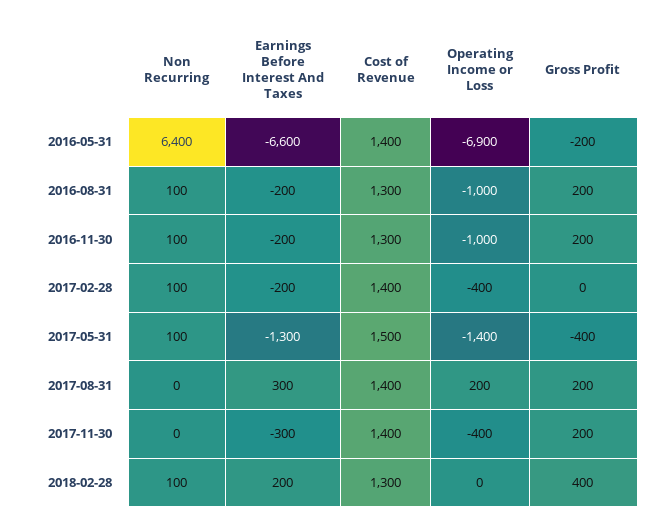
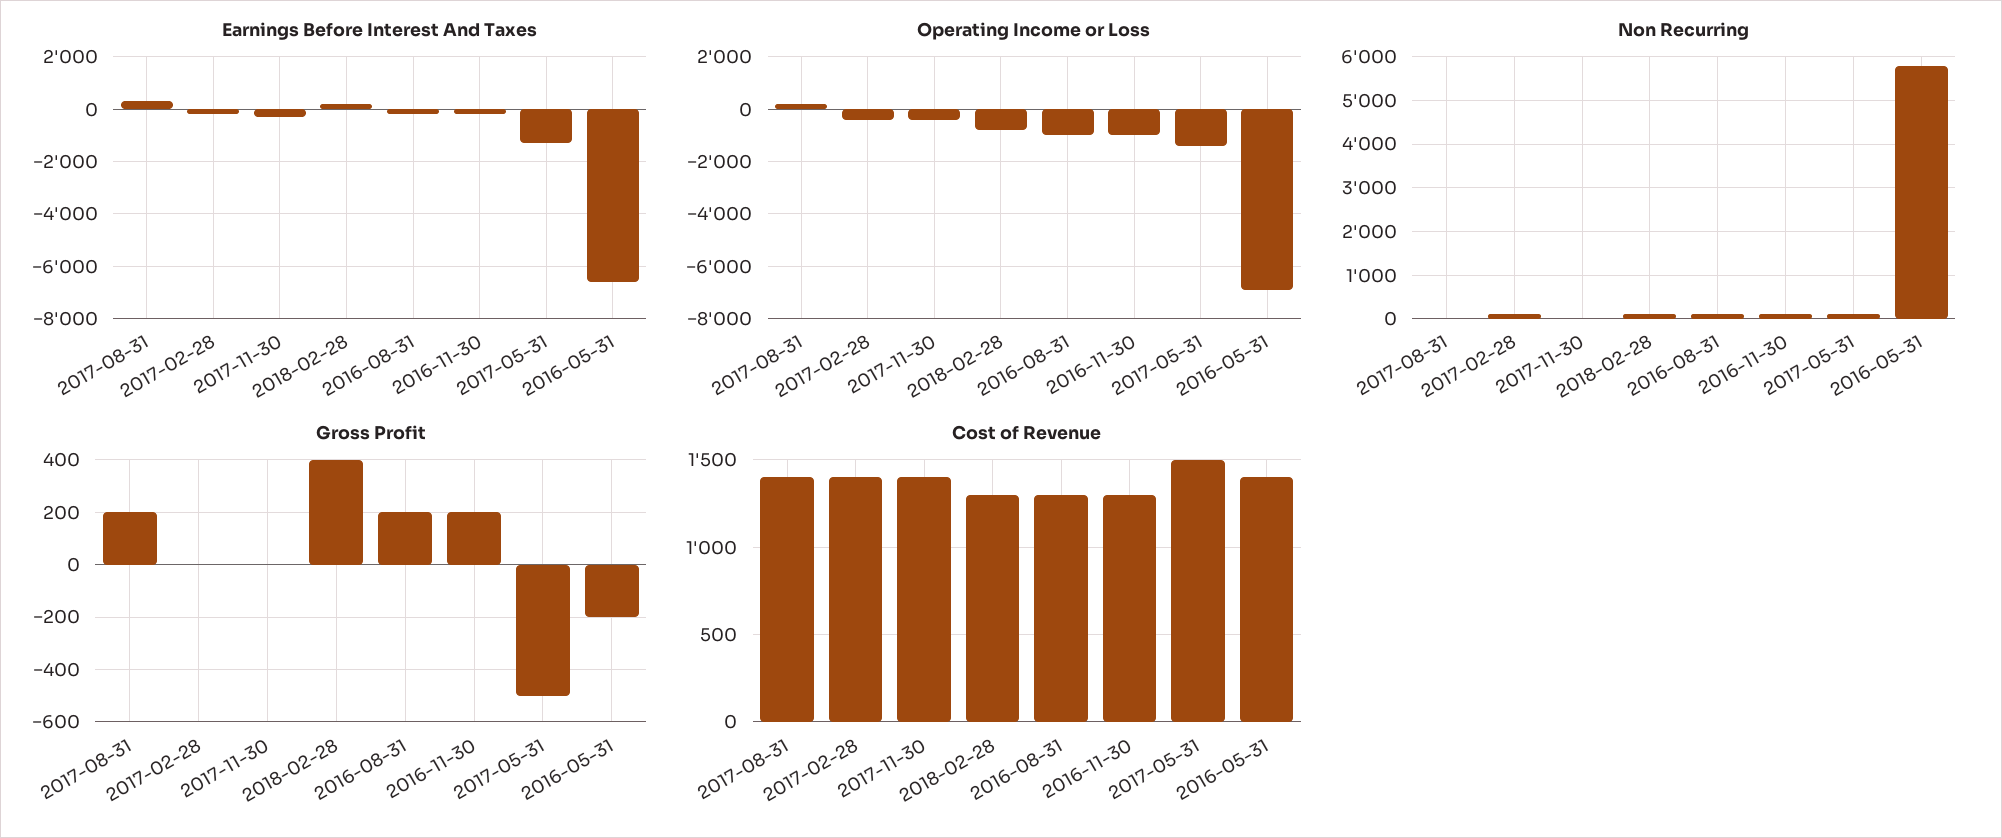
  {
    "Non Recurring": {
-     "2016-05-31": 6400,
+     "2016-05-31": 5800,
      "2016-08-31": 100,
      "2016-11-30": 100,
      "2017-02-28": 100,
      "2017-05-31": 100,
      "2017-08-31": 0,
      "2017-11-30": 0,
      "2018-02-28": 100
    },
    "Earnings Before Interest And Taxes": {
      "2016-05-31": -6600,
      "2016-08-31": -200,
      "2016-11-30": -200,
      "2017-02-28": -200,
      "2017-05-31": -1300,
      "2017-08-31": 300,
      "2017-11-30": -300,
      "2018-02-28": 200
    },
    "Cost of Revenue": {
      "2016-05-31": 1400,
      "2016-08-31": 1300,
      "2016-11-30": 1300,
      "2017-02-28": 1400,
      "2017-05-31": 1500,
      "2017-08-31": 1400,
      "2017-11-30": 1400,
      "2018-02-28": 1300
    },
    "Operating Income or Loss": {
      "2016-05-31": -6900,
      "2016-08-31": -1000,
      "2016-11-30": -1000,
      "2017-02-28": -400,
      "2017-05-31": -1400,
      "2017-08-31": 200,
      "2017-11-30": -400,
-     "2018-02-28": 0
+     "2018-02-28": -750
    },
    "Gross Profit": {
      "2016-05-31": -200,
      "2016-08-31": 200,
      "2016-11-30": 200,
      "2017-02-28": 0,
-     "2017-05-31": -400,
+     "2017-05-31": -500,
      "2017-08-31": 200,
-     "2017-11-30": 200,
+     "2017-11-30": 0,
      "2018-02-28": 400
    }
  }

